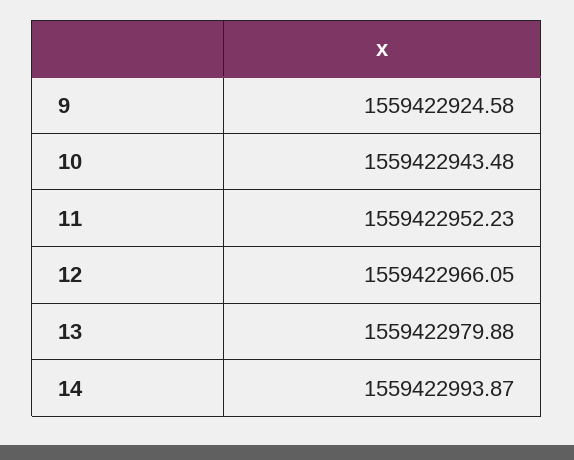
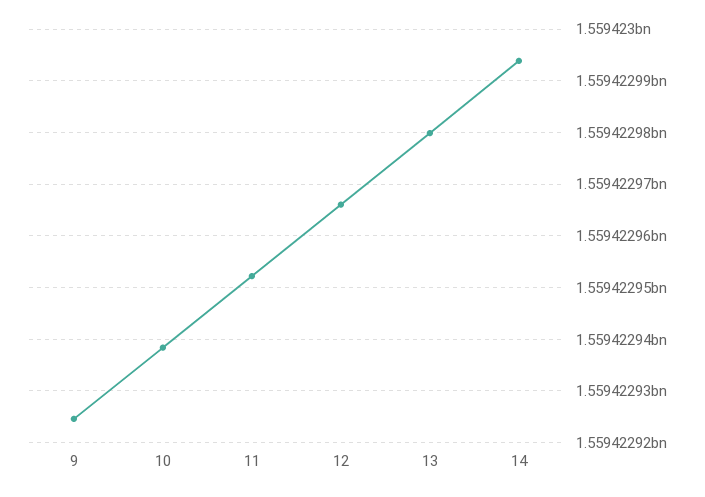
  {
    "9": 1559422924.58,
-   "10": 1559422943.48,
+   "10": 1559422938,
    "11": 1559422952.23,
    "12": 1559422966.05,
    "13": 1559422979.88,
    "14": 1559422993.87
  }

